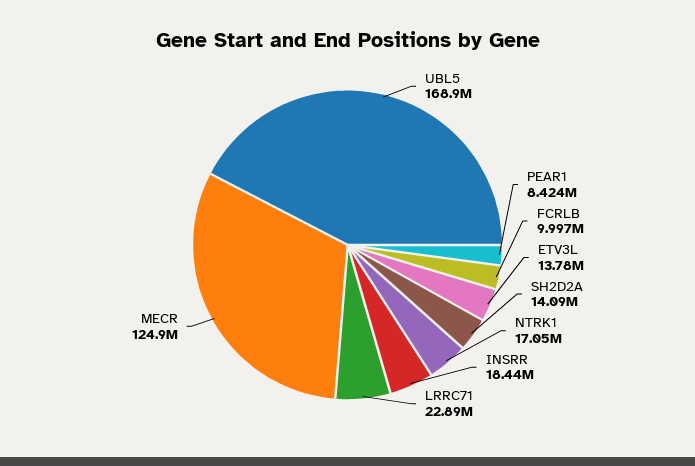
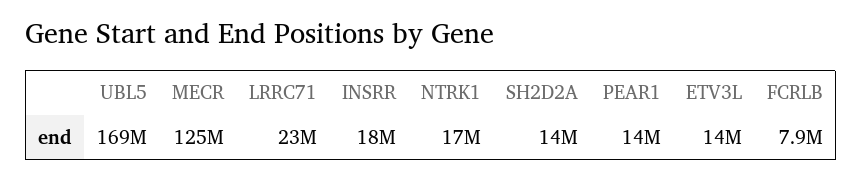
  {
    "UBL5": 168900000,
-   "PEAR1": 8424000,
+   "PEAR1": 14000000,
-   "FCRLB": 9997000,
+   "FCRLB": 7900000,
    "ETV3L": 13780000,
    "SH2D2A": 14090000,
    "NTRK1": 17050000,
    "INSRR": 18440000,
    "LRRC71": 22890000,
    "MECR": 124900000
  }

